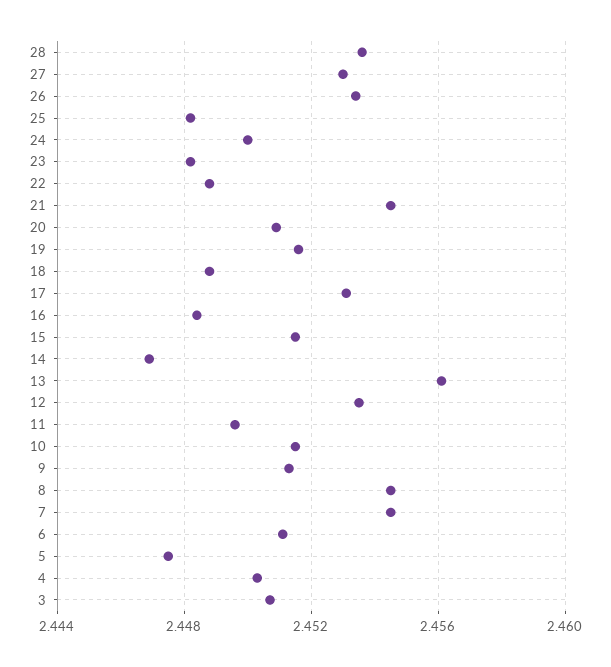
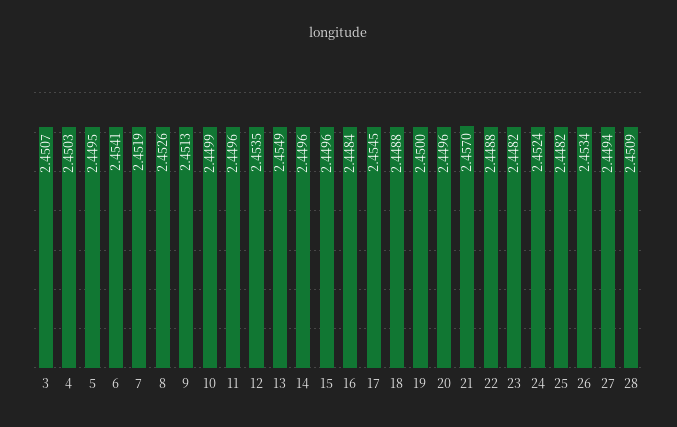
  {
-   "28": 2.4535,
+   "28": 2.4509,
-   "27": 2.453,
+   "27": 2.4494,
    "26": 2.4534,
    "25": 2.4482,
-   "24": 2.45,
+   "24": 2.4524,
    "23": 2.4482,
    "22": 2.4488,
-   "21": 2.4545,
+   "21": 2.457,
-   "20": 2.451,
+   "20": 2.4496,
-   "19": 2.4515,
+   "19": 2.45,
    "18": 2.4488,
-   "17": 2.453,
+   "17": 2.4545,
    "16": 2.4484,
-   "15": 2.4515,
+   "15": 2.4496,
-   "14": 2.447,
+   "14": 2.4496,
-   "13": 2.456,
+   "13": 2.4549,
    "12": 2.4535,
    "11": 2.4496,
-   "10": 2.4515,
+   "10": 2.4499,
    "9": 2.4513,
-   "8": 2.4545,
+   "8": 2.4526,
-   "7": 2.4545,
+   "7": 2.4519,
-   "6": 2.451,
+   "6": 2.4541,
-   "5": 2.4475,
+   "5": 2.4495,
    "4": 2.4503,
    "3": 2.4507
  }

